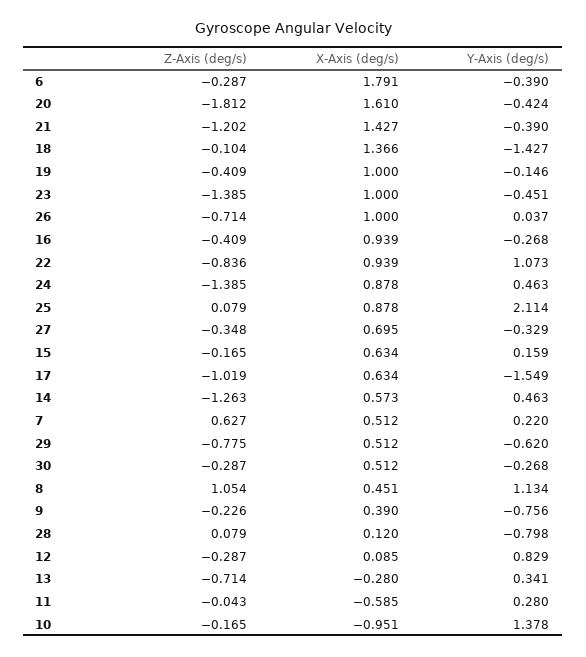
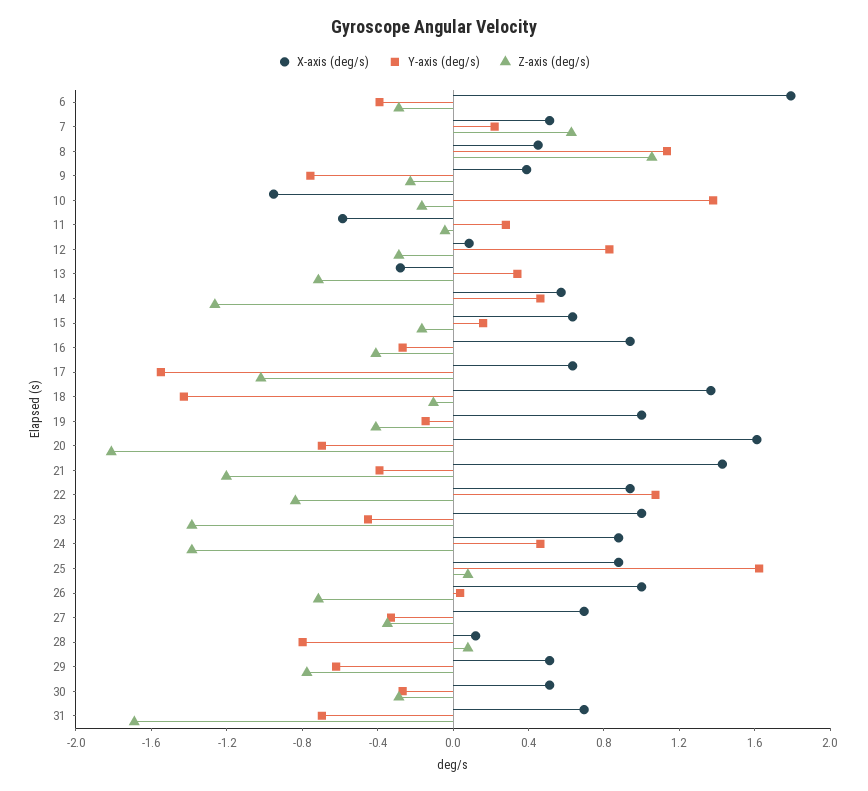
  {
    "Z-Axis (deg/s)": {
      "6": -0.287,
      "20": -1.812,
      "21": -1.202,
      "18": -0.104,
      "19": -0.409,
      "23": -1.385,
      "26": -0.714,
      "16": -0.409,
      "22": -0.836,
      "24": -1.385,
      "25": 0.079,
      "27": -0.348,
      "15": -0.165,
      "17": -1.019,
      "14": -1.263,
      "7": 0.627,
      "29": -0.775,
      "30": -0.287,
      "8": 1.054,
      "9": -0.226,
      "28": 0.079,
      "12": -0.287,
      "13": -0.714,
      "11": -0.043,
-     "10": -0.165
+     "10": -0.165,
+     "31": -1.7
    },
    "X-Axis (deg/s)": {
      "6": 1.791,
      "20": 1.61,
      "21": 1.427,
      "18": 1.366,
      "19": 1,
      "23": 1,
      "26": 1,
      "16": 0.939,
      "22": 0.939,
      "24": 0.878,
      "25": 0.878,
      "27": 0.695,
      "15": 0.634,
      "17": 0.634,
      "14": 0.573,
      "7": 0.512,
      "29": 0.512,
      "30": 0.512,
      "8": 0.451,
      "9": 0.39,
      "28": 0.12,
      "12": 0.085,
      "13": -0.28,
      "11": -0.585,
-     "10": -0.951
+     "10": -0.951,
+     "31": 0.7
    },
    "Y-Axis (deg/s)": {
      "6": -0.39,
-     "20": -0.424,
+     "20": -0.7,
      "21": -0.39,
      "18": -1.427,
      "19": -0.146,
      "23": -0.451,
      "26": 0.037,
      "16": -0.268,
      "22": 1.073,
      "24": 0.463,
-     "25": 2.114,
+     "25": 1.6,
      "27": -0.329,
      "15": 0.159,
      "17": -1.549,
      "14": 0.463,
      "7": 0.22,
      "29": -0.62,
      "30": -0.268,
      "8": 1.134,
      "9": -0.756,
      "28": -0.798,
      "12": 0.829,
      "13": 0.341,
      "11": 0.28,
-     "10": 1.378
+     "10": 1.378,
+     "31": -0.7
    }
  }

